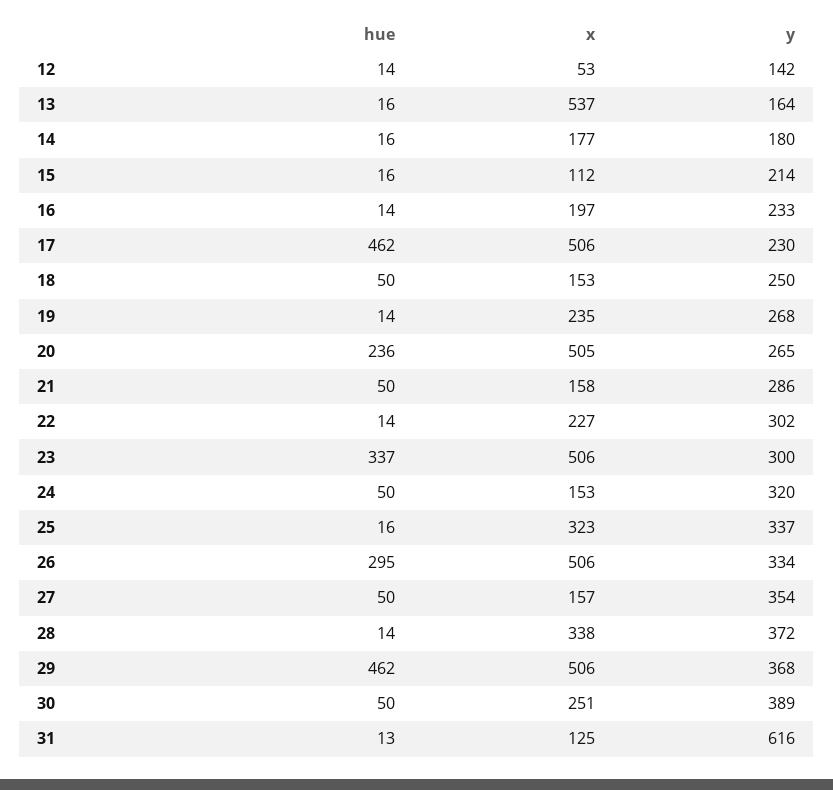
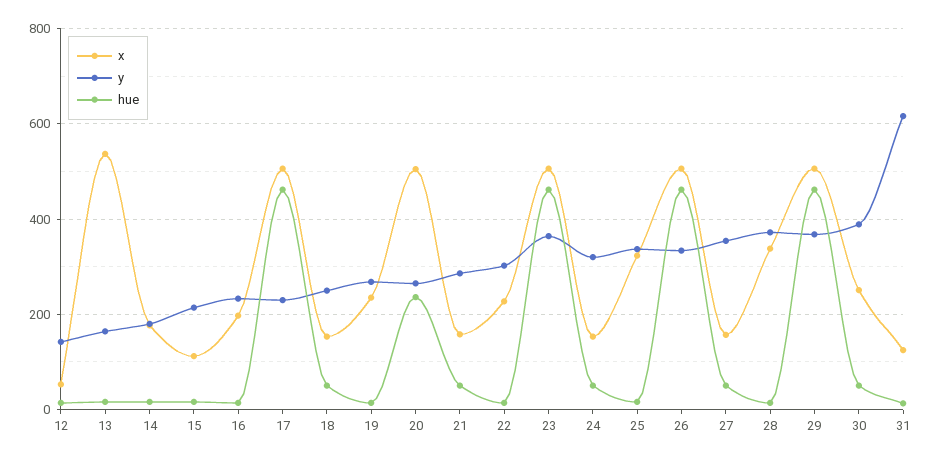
  {
    "hue": {
      "12": 14,
      "13": 16,
      "14": 16,
      "15": 16,
      "16": 14,
      "17": 462,
      "18": 50,
      "19": 14,
      "20": 236,
      "21": 50,
      "22": 14,
-     "23": 337,
+     "23": 460,
      "24": 50,
      "25": 16,
-     "26": 295,
+     "26": 460,
      "27": 50,
      "28": 14,
      "29": 462,
      "30": 50,
      "31": 13
    },
    "x": {
      "12": 53,
      "13": 537,
      "14": 177,
      "15": 112,
      "16": 197,
      "17": 506,
      "18": 153,
      "19": 235,
      "20": 505,
      "21": 158,
      "22": 227,
      "23": 506,
      "24": 153,
      "25": 323,
      "26": 506,
      "27": 157,
      "28": 338,
      "29": 506,
      "30": 251,
      "31": 125
    },
    "y": {
      "12": 142,
      "13": 164,
      "14": 180,
      "15": 214,
      "16": 233,
      "17": 230,
      "18": 250,
      "19": 268,
      "20": 265,
      "21": 286,
      "22": 302,
-     "23": 300,
+     "23": 360,
      "24": 320,
      "25": 337,
      "26": 334,
      "27": 354,
      "28": 372,
      "29": 368,
      "30": 389,
      "31": 616
    }
  }

